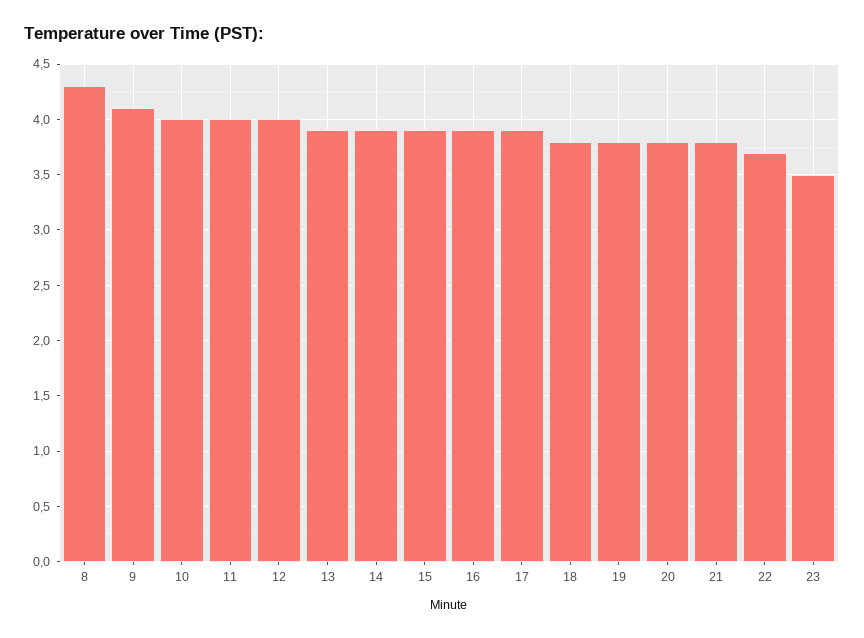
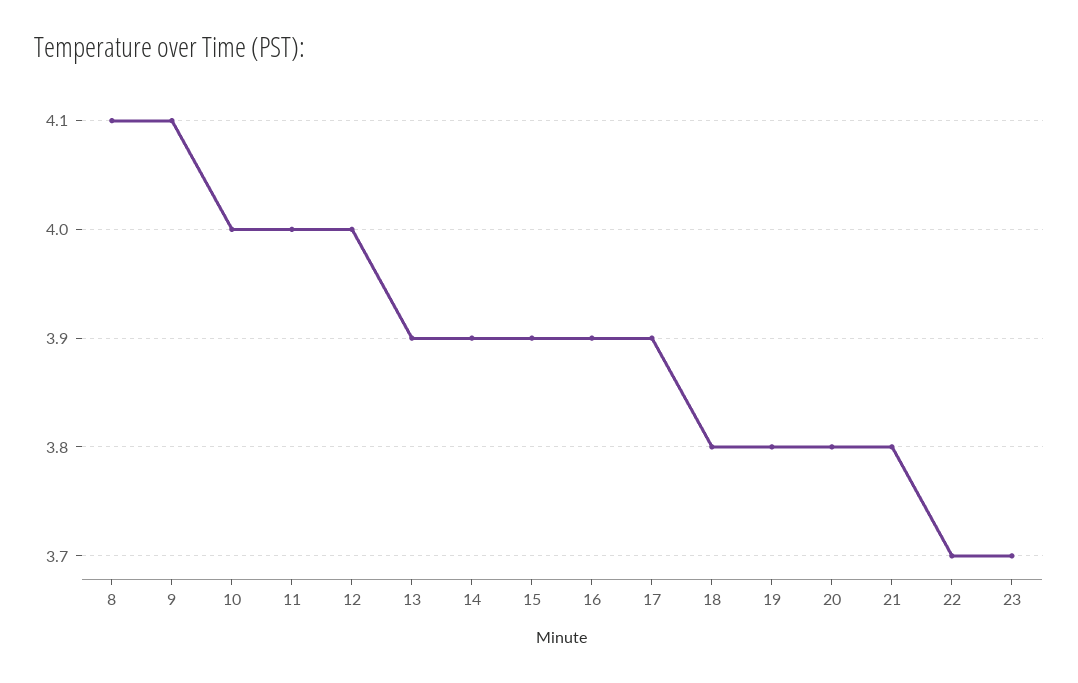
  {
-   "8": 4.3,
+   "8": 4.1,
    "9": 4.1,
    "10": 4,
    "11": 4,
    "12": 4,
    "13": 3.9,
    "14": 3.9,
    "15": 3.9,
    "16": 3.9,
    "17": 3.9,
    "18": 3.8,
    "19": 3.8,
    "20": 3.8,
    "21": 3.8,
    "22": 3.7,
-   "23": 3.5
+   "23": 3.7
  }

